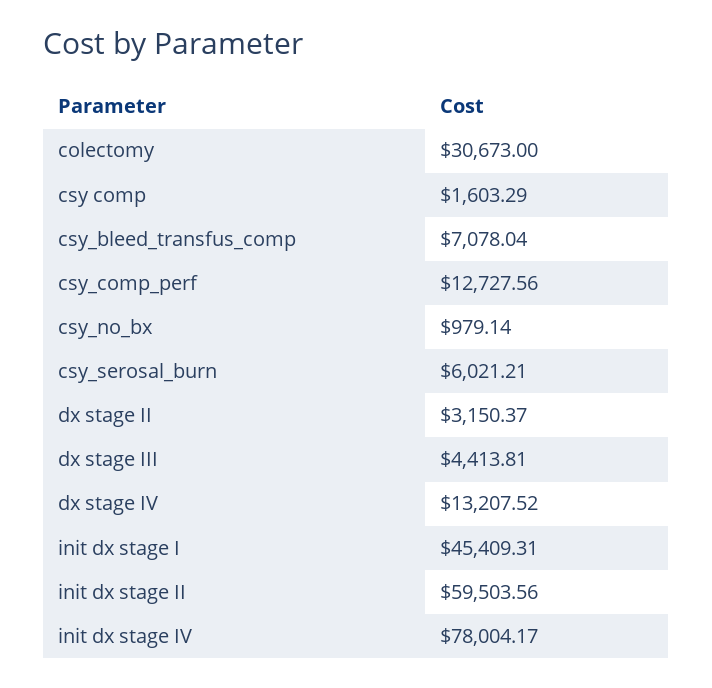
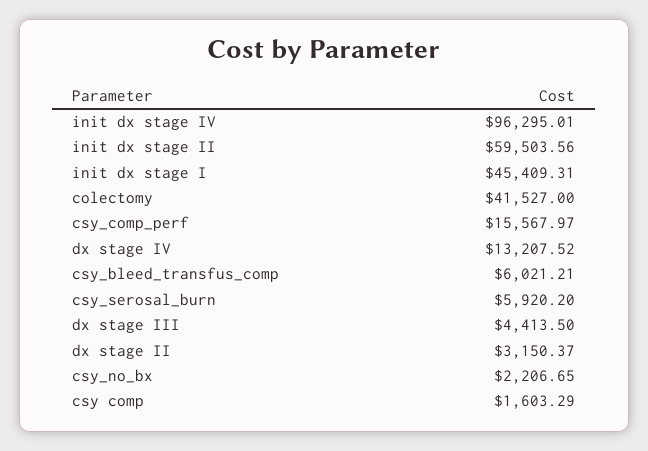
  {
-   "colectomy": 30673,
+   "colectomy": 41527,
    "csy comp": 1603.29,
-   "csy_bleed_transfus_comp": 7078.04,
+   "csy_bleed_transfus_comp": 6021.21,
-   "csy_comp_perf": 12727.56,
+   "csy_comp_perf": 15567.97,
-   "csy_no_bx": 979.14,
+   "csy_no_bx": 2206.65,
-   "csy_serosal_burn": 6021.21,
+   "csy_serosal_burn": 5920.2,
    "dx stage II": 3150.37,
-   "dx stage III": 4413.81,
+   "dx stage III": 4413.5,
    "dx stage IV": 13207.52,
    "init dx stage I": 45409.31,
    "init dx stage II": 59503.56,
-   "init dx stage IV": 78004.17
+   "init dx stage IV": 96295.01
  }

